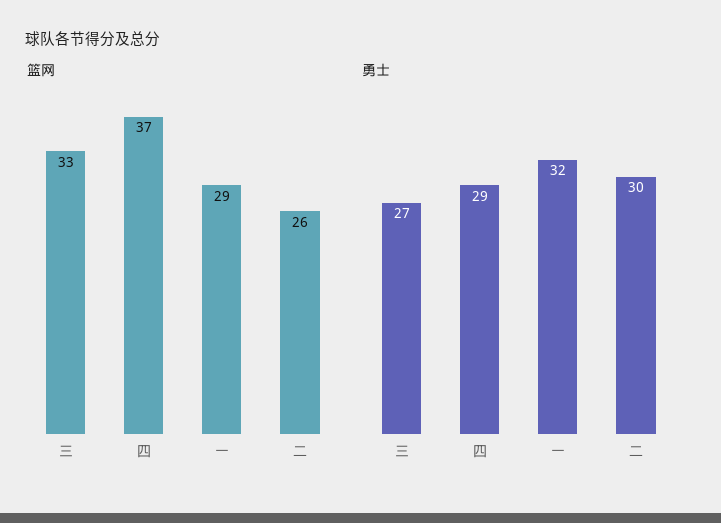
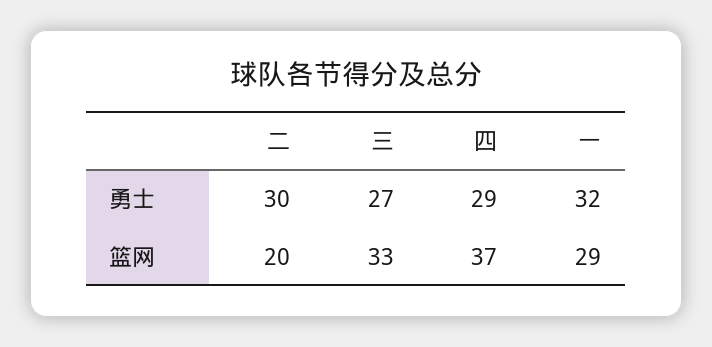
  {
    "篮网": {
      "三": 33,
      "四": 37,
      "一": 29,
-     "二": 26
+     "二": 20
    },
    "勇士": {
      "三": 27,
      "四": 29,
      "一": 32,
      "二": 30
    }
  }

